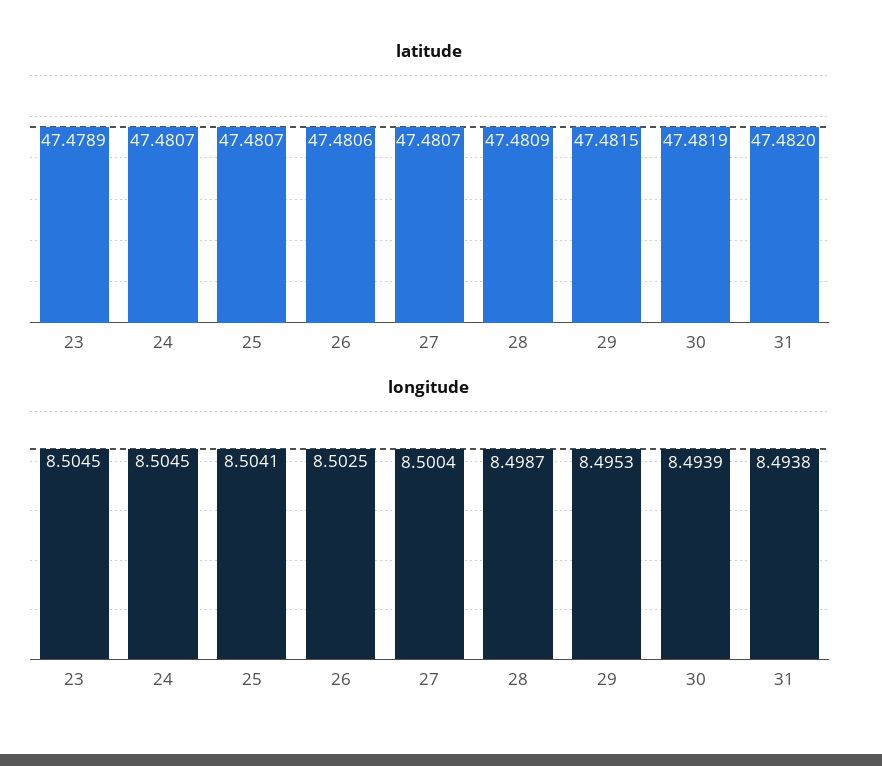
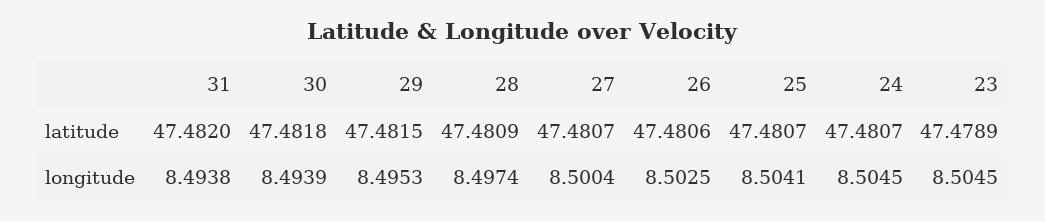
  {
    "latitude": {
      "23": 47.4789,
      "24": 47.4807,
      "25": 47.4807,
      "26": 47.4806,
      "27": 47.4807,
      "28": 47.4809,
      "29": 47.4815,
-     "30": 47.4819,
+     "30": 47.4818,
      "31": 47.482
    },
    "longitude": {
      "23": 8.5045,
      "24": 8.5045,
      "25": 8.5041,
      "26": 8.5025,
      "27": 8.5004,
-     "28": 8.4987,
+     "28": 8.4974,
      "29": 8.4953,
      "30": 8.4939,
      "31": 8.4938
    }
  }

